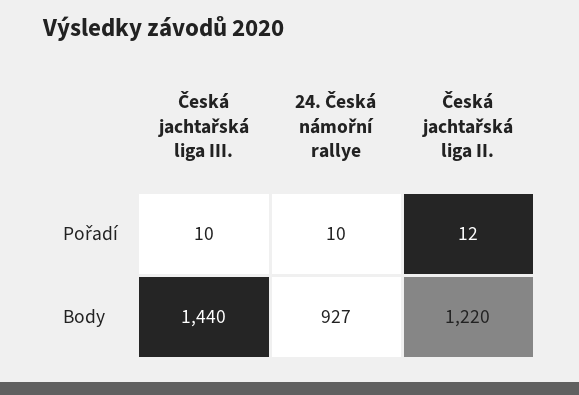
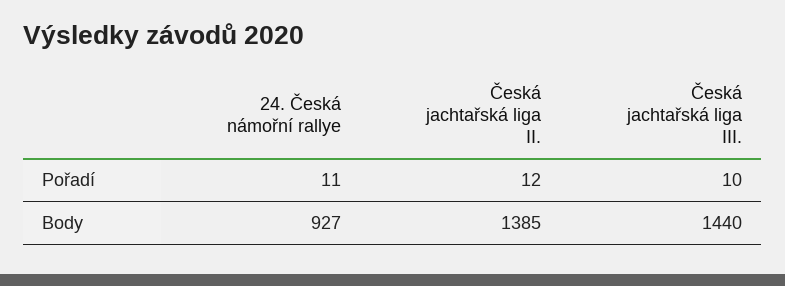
  {
    "Česká jachtařská liga III.": {
      "Pořadí": 10,
      "Body": 1440
    },
    "24. Česká námořní rallye": {
-     "Pořadí": 10,
+     "Pořadí": 11,
      "Body": 927
    },
    "Česká jachtařská liga II.": {
      "Pořadí": 12,
-     "Body": 1220
+     "Body": 1385
    }
  }

